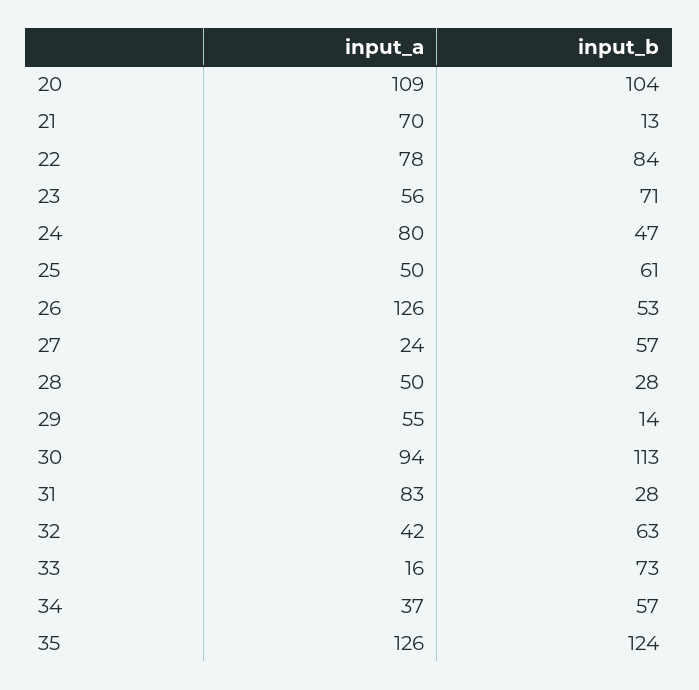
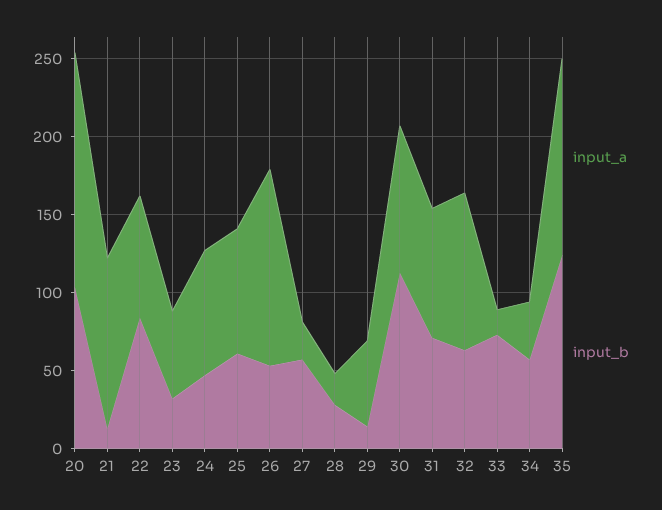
  {
    "input_a": {
-     "20": 109,
+     "20": 150,
-     "21": 70,
+     "21": 110,
      "22": 78,
      "23": 56,
      "24": 80,
-     "25": 50,
+     "25": 80,
      "26": 126,
      "27": 24,
-     "28": 50,
+     "28": 20,
      "29": 55,
      "30": 94,
      "31": 83,
-     "32": 42,
+     "32": 100,
      "33": 16,
      "34": 37,
      "35": 126
    },
    "input_b": {
      "20": 104,
      "21": 13,
      "22": 84,
-     "23": 71,
+     "23": 30,
      "24": 47,
      "25": 61,
      "26": 53,
      "27": 57,
      "28": 28,
      "29": 14,
      "30": 113,
-     "31": 28,
+     "31": 70,
      "32": 63,
      "33": 73,
      "34": 57,
      "35": 124
    }
  }

